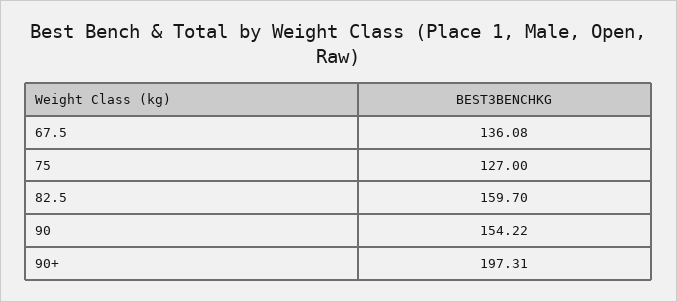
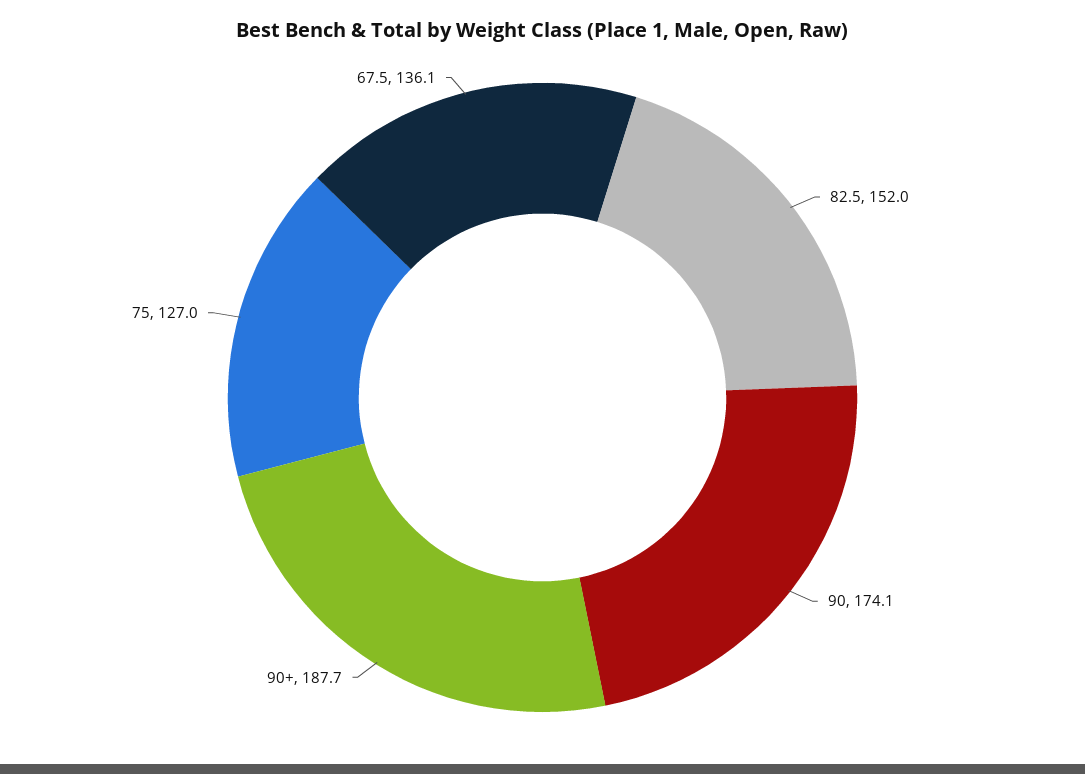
  {
    "67.5": 136.08,
    "75": 127,
-   "82.5": 159.7,
+   "82.5": 152,
-   "90": 154.22,
+   "90": 174.1,
-   "90+": 197.31
+   "90+": 187.7
  }

